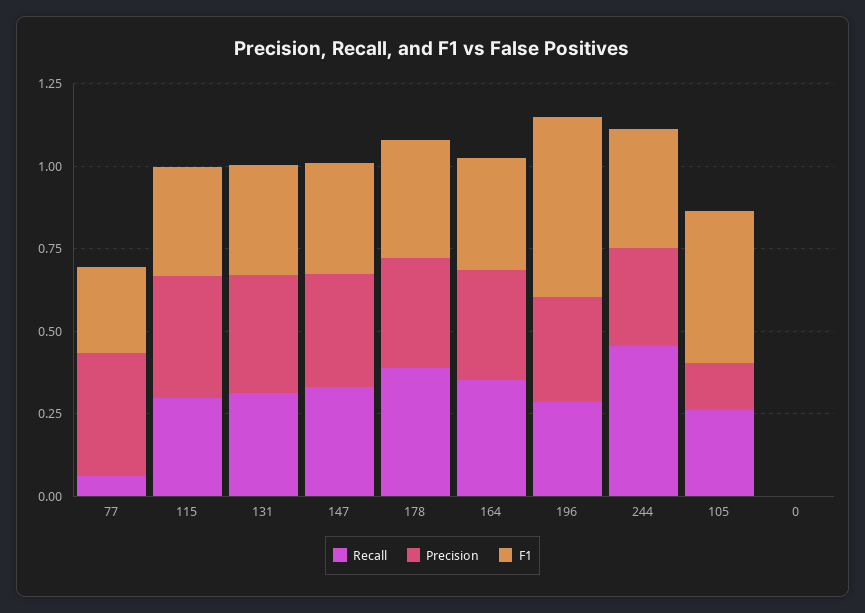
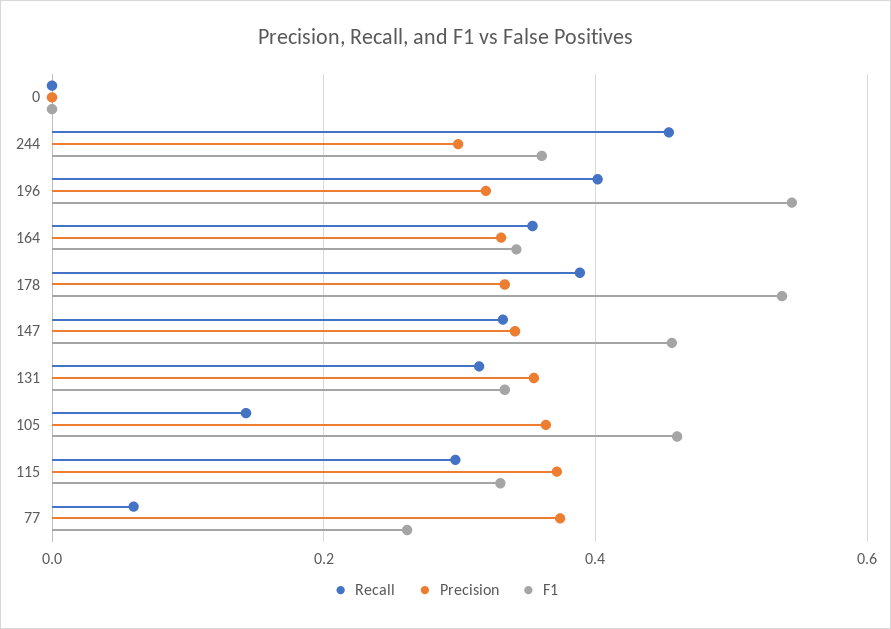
  {
    "Recall": {
      "77": 0.06,
      "115": 0.3,
      "131": 0.32,
      "147": 0.34,
      "178": 0.38,
      "164": 0.36,
-     "196": 0.3,
+     "196": 0.4,
      "244": 0.46,
-     "105": 0.25,
+     "105": 0.14,
      "0": 0
    },
    "Precision": {
      "77": 0.38,
      "115": 0.38,
      "131": 0.36,
      "147": 0.34,
      "178": 0.34,
      "164": 0.34,
      "196": 0.32,
      "244": 0.3,
-     "105": 0.15,
+     "105": 0.36,
      "0": 0
    },
    "F1": {
      "77": 0.26,
      "115": 0.34,
      "131": 0.34,
-     "147": 0.35,
+     "147": 0.46,
-     "178": 0.35,
+     "178": 0.54,
      "164": 0.34,
      "196": 0.54,
      "244": 0.36,
      "105": 0.46,
      "0": 0
    }
  }

